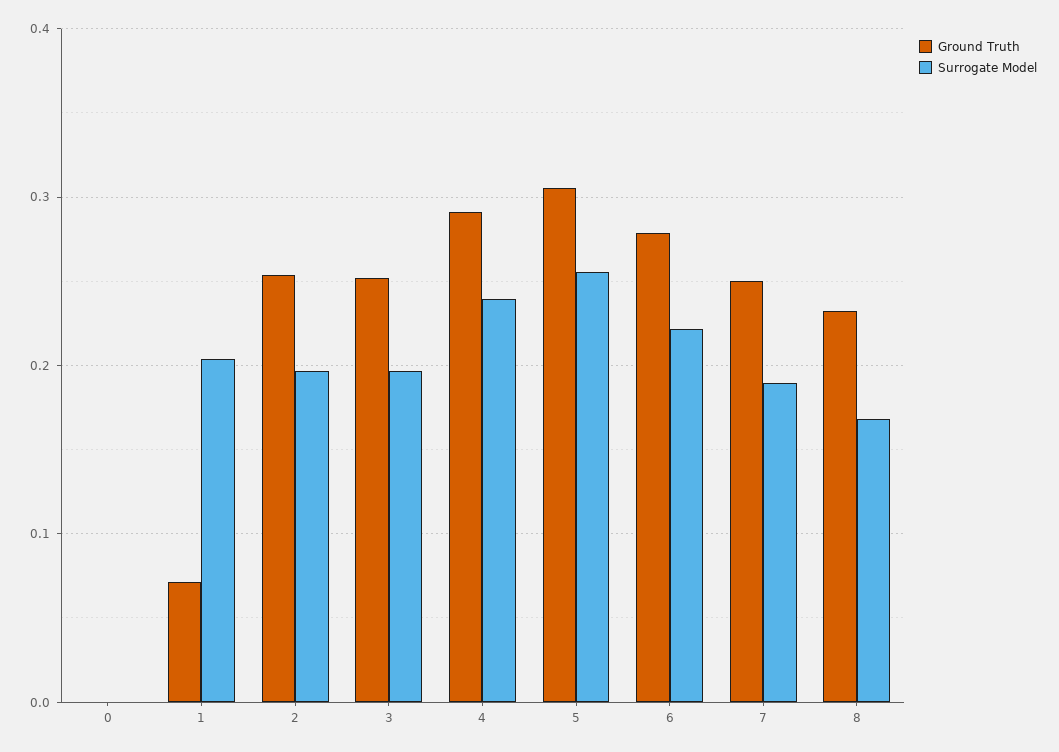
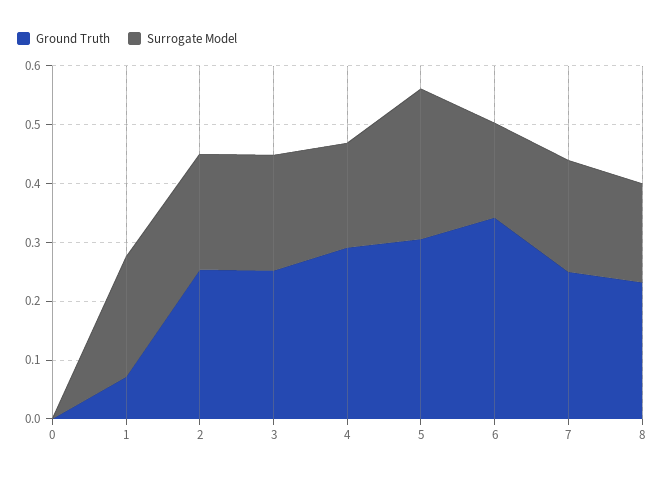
  {
    "Ground Truth": {
      "0": 0,
      "1": 0.07,
      "2": 0.25,
      "3": 0.25,
      "4": 0.29,
      "5": 0.31,
-     "6": 0.28,
+     "6": 0.34,
      "7": 0.25,
      "8": 0.23
    },
    "Surrogate Model": {
      "0": 0,
      "1": 0.2,
      "2": 0.2,
      "3": 0.2,
-     "4": 0.24,
+     "4": 0.18,
      "5": 0.26,
-     "6": 0.22,
+     "6": 0.16,
      "7": 0.19,
      "8": 0.17
    }
  }

